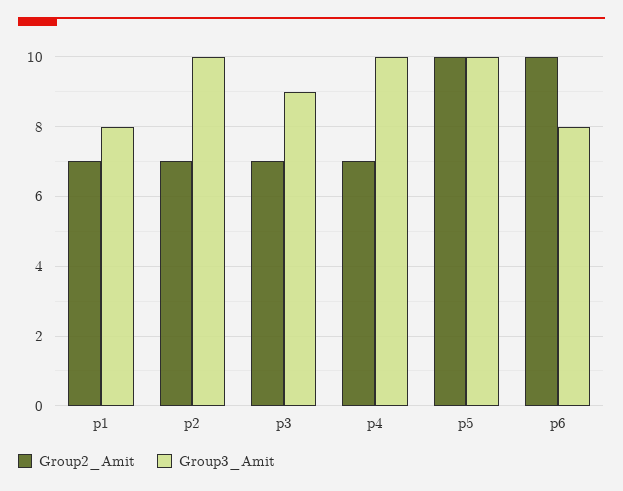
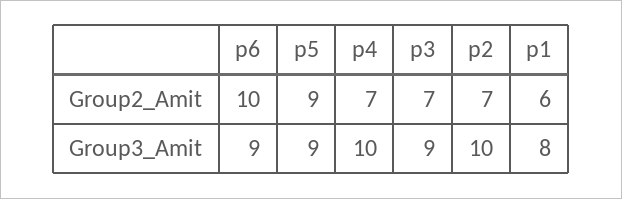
  {
    "Group2_Amit": {
-     "p1": 7,
+     "p1": 6,
      "p2": 7,
      "p3": 7,
      "p4": 7,
-     "p5": 10,
+     "p5": 9,
      "p6": 10
    },
    "Group3_Amit": {
      "p1": 8,
      "p2": 10,
      "p3": 9,
      "p4": 10,
-     "p5": 10,
+     "p5": 9,
-     "p6": 8
+     "p6": 9
    }
  }

